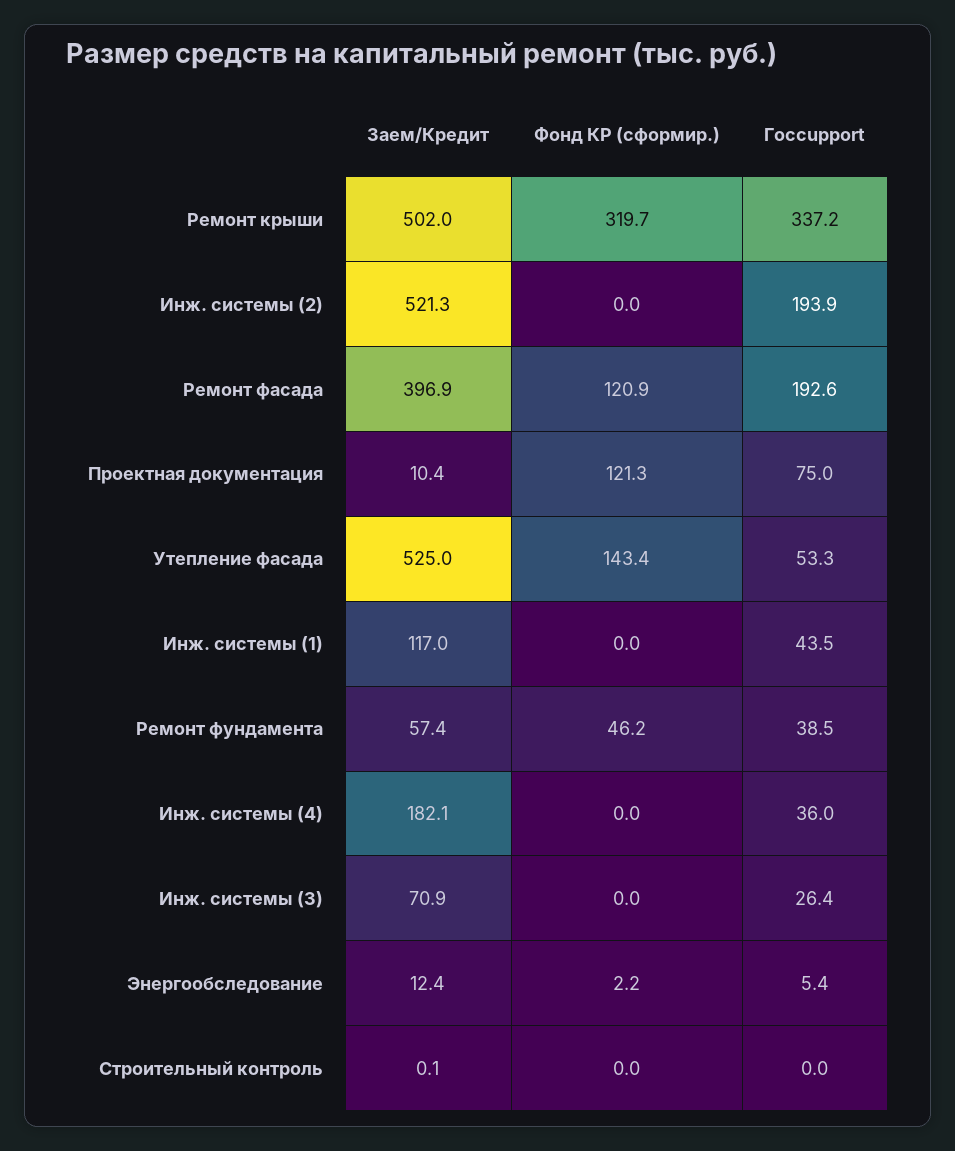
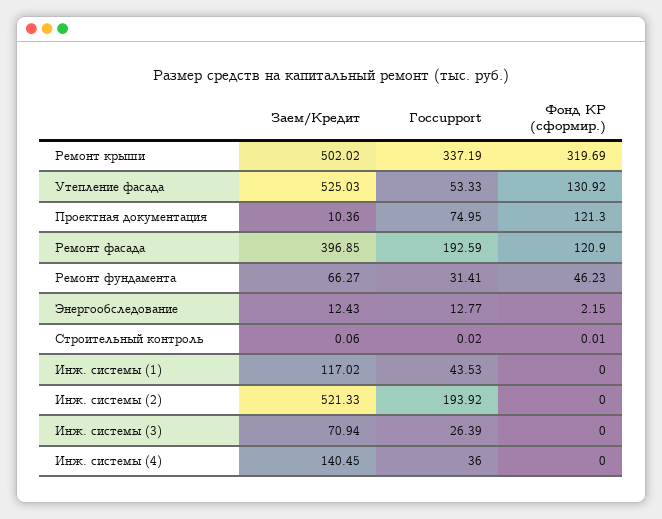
  {
    "Заем/Кредит": {
      "Ремонт крыши": 502.02,
      "Инж. системы (2)": 521.33,
      "Ремонт фасада": 396.85,
      "Проектная документация": 10.36,
      "Утепление фасада": 525.03,
      "Инж. системы (1)": 117.02,
-     "Ремонт фундамента": 57.4,
+     "Ремонт фундамента": 66.27,
-     "Инж. системы (4)": 182.1,
+     "Инж. системы (4)": 140.45,
      "Инж. системы (3)": 70.94,
      "Энергообследование": 12.43,
      "Строительный контроль": 0.06
    },
    "Фонд КР (сформир.)": {
      "Ремонт крыши": 319.69,
      "Инж. системы (2)": 0,
      "Ремонт фасада": 120.9,
      "Проектная документация": 121.3,
-     "Утепление фасада": 143.4,
+     "Утепление фасада": 130.92,
      "Инж. системы (1)": 0,
      "Ремонт фундамента": 46.23,
      "Инж. системы (4)": 0,
      "Инж. системы (3)": 0,
      "Энергообследование": 2.15,
      "Строительный контроль": 0.01
    },
    "Госсupport": {
      "Ремонт крыши": 337.19,
      "Инж. системы (2)": 193.92,
      "Ремонт фасада": 192.59,
      "Проектная документация": 74.95,
      "Утепление фасада": 53.33,
      "Инж. системы (1)": 43.53,
-     "Ремонт фундамента": 38.5,
+     "Ремонт фундамента": 31.41,
      "Инж. системы (4)": 36,
      "Инж. системы (3)": 26.39,
-     "Энергообследование": 5.4,
+     "Энергообследование": 12.77,
      "Строительный контроль": 0.02
    }
  }

